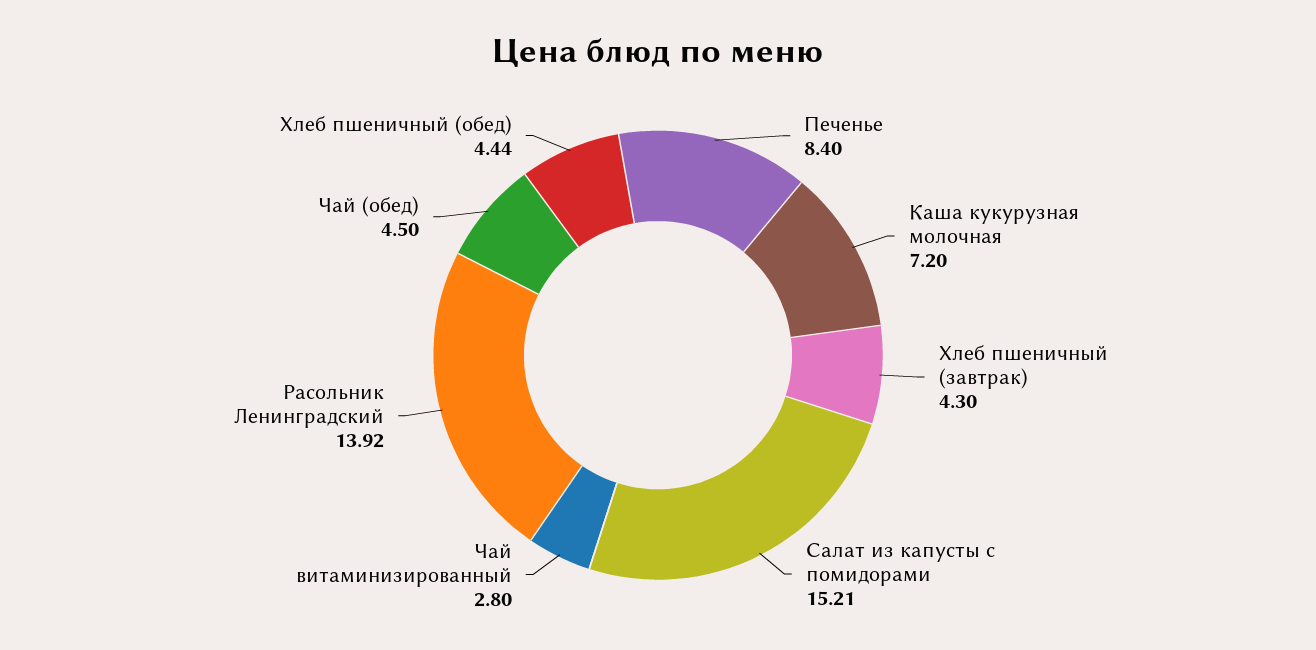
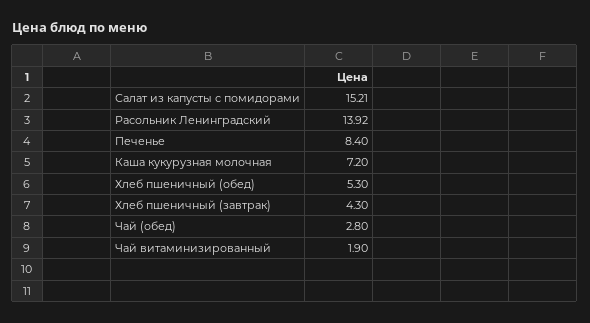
  {
    "Печенье": 8.4,
    "Каша кукурузная молочная": 7.2,
    "Хлеб пшеничный (завтрак)": 4.3,
    "Салат из капусты с помидорами": 15.21,
-   "Чай витаминизированный": 2.8,
+   "Чай витаминизированный": 1.9,
    "Расольник Ленинградский": 13.92,
-   "Чай (обед)": 4.5,
+   "Чай (обед)": 2.8,
-   "Хлеб пшеничный (обед)": 4.44
+   "Хлеб пшеничный (обед)": 5.3
  }

